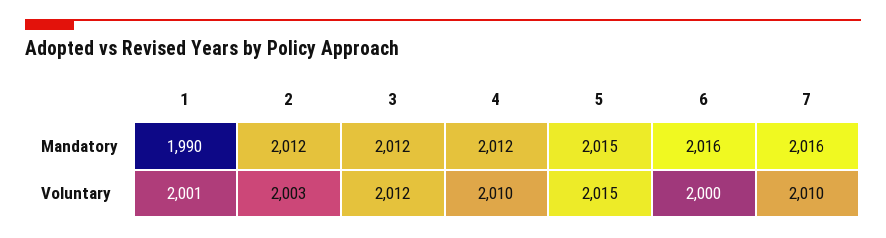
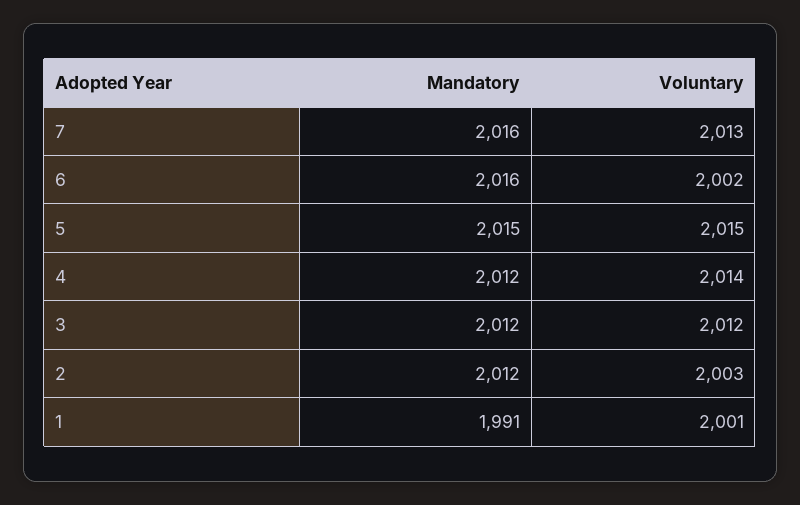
  {
    "1": {
-     "Mandatory": 1990,
+     "Mandatory": 1991,
      "Voluntary": 2001
    },
    "2": {
      "Mandatory": 2012,
      "Voluntary": 2003
    },
    "3": {
      "Mandatory": 2012,
      "Voluntary": 2012
    },
    "4": {
      "Mandatory": 2012,
-     "Voluntary": 2010
+     "Voluntary": 2014
    },
    "5": {
      "Mandatory": 2015,
      "Voluntary": 2015
    },
    "6": {
      "Mandatory": 2016,
-     "Voluntary": 2000
+     "Voluntary": 2002
    },
    "7": {
      "Mandatory": 2016,
-     "Voluntary": 2010
+     "Voluntary": 2013
    }
  }

